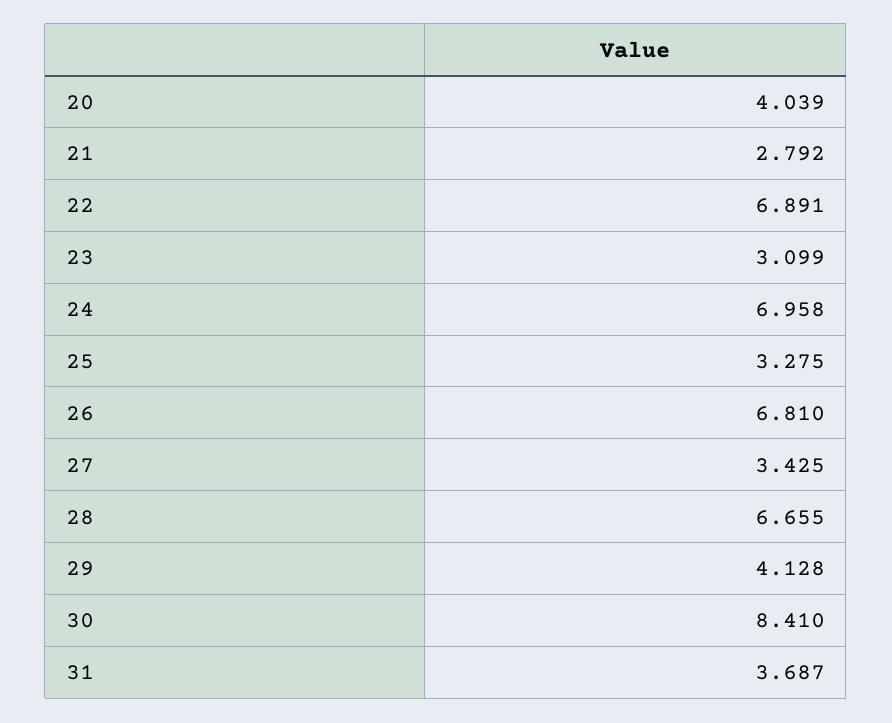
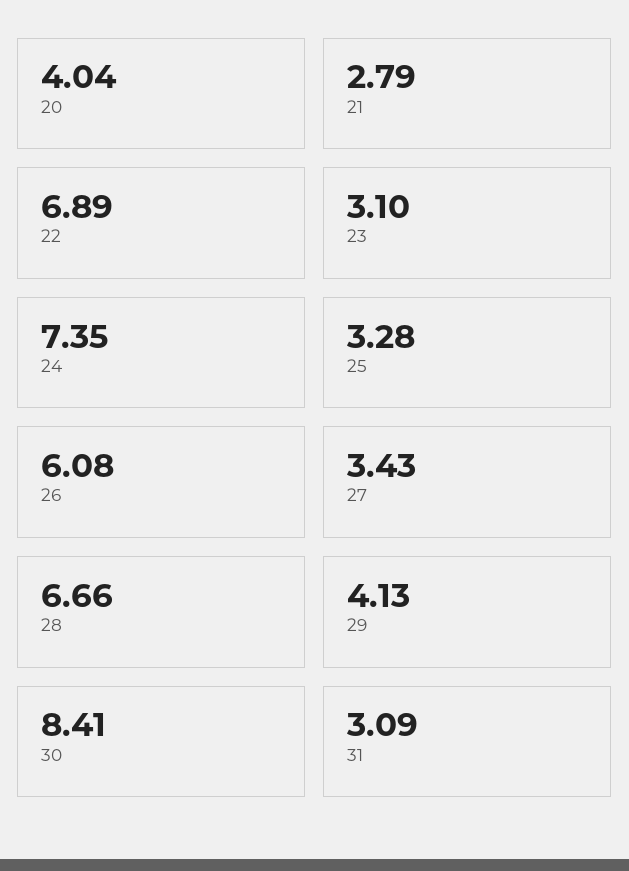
  {
    "20": 4.039,
    "21": 2.792,
    "22": 6.891,
    "23": 3.099,
-   "24": 6.958,
+   "24": 7.35,
    "25": 3.275,
-   "26": 6.81,
+   "26": 6.08,
    "27": 3.425,
    "28": 6.655,
    "29": 4.128,
    "30": 8.41,
-   "31": 3.687
+   "31": 3.09
  }

